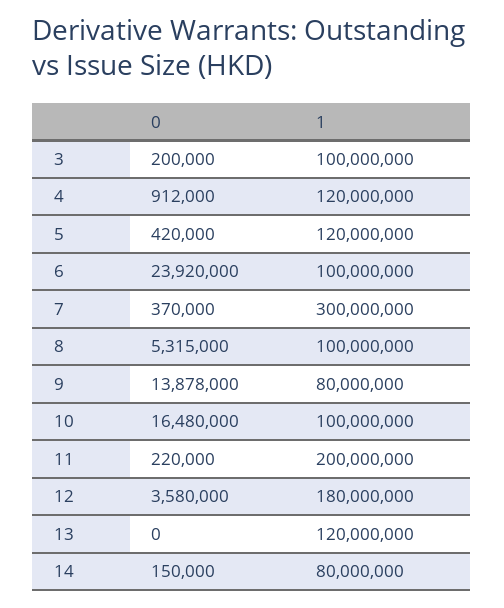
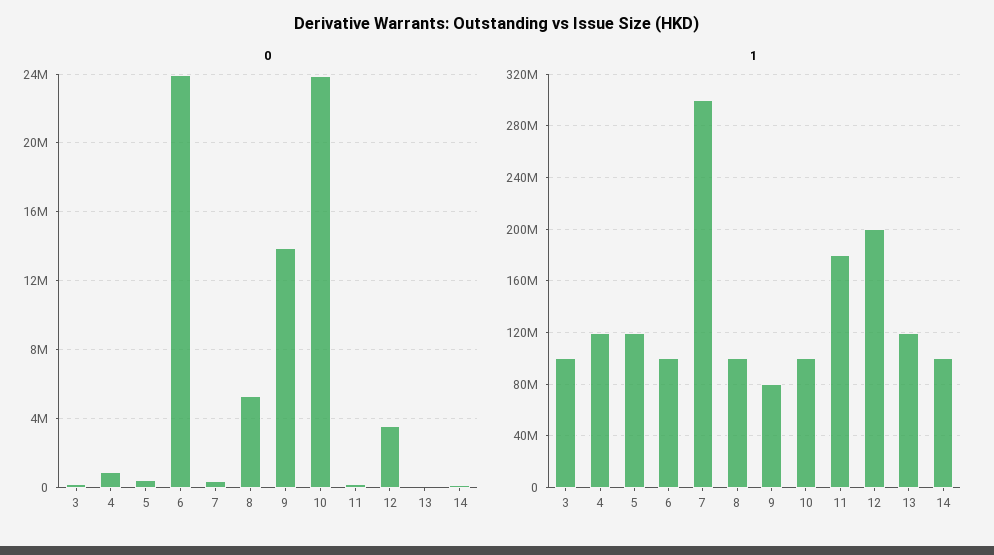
  {
    "0": {
      "3": 200000,
      "4": 912000,
      "5": 420000,
      "6": 23920000,
      "7": 370000,
      "8": 5315000,
      "9": 13878000,
-     "10": 16480000,
+     "10": 24000000,
      "11": 220000,
      "12": 3580000,
      "13": 0,
      "14": 150000
    },
    "1": {
      "3": 100000000,
      "4": 120000000,
      "5": 120000000,
      "6": 100000000,
      "7": 300000000,
      "8": 100000000,
      "9": 80000000,
      "10": 100000000,
-     "11": 200000000,
+     "11": 180000000,
-     "12": 180000000,
+     "12": 200000000,
      "13": 120000000,
-     "14": 80000000
+     "14": 100000000
    }
  }

